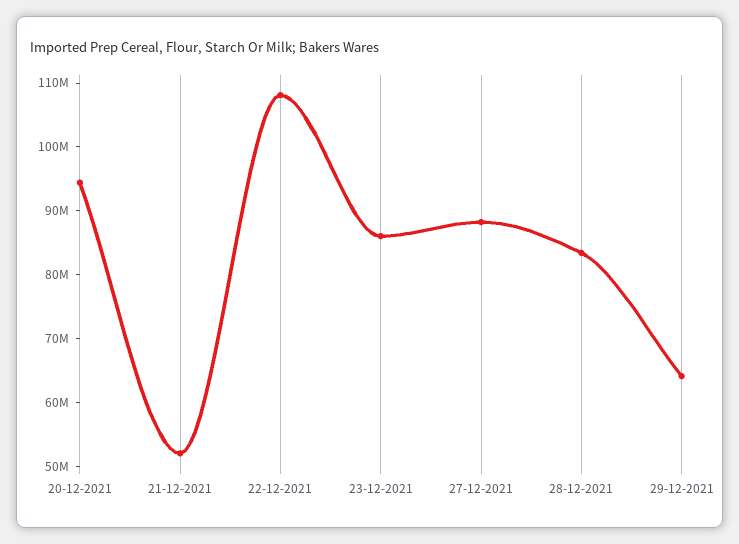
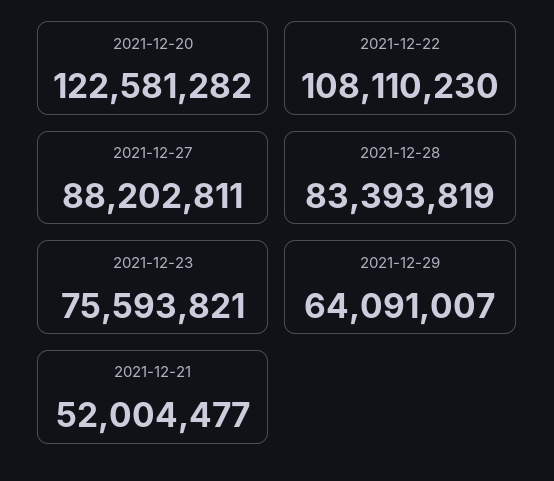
  {
-   "20-12-2021": 94000000,
+   "20-12-2021": 122581282,
    "21-12-2021": 52004477,
    "22-12-2021": 108110230,
-   "23-12-2021": 86000000,
+   "23-12-2021": 75593821,
    "27-12-2021": 88202811,
    "28-12-2021": 83393819,
    "29-12-2021": 64091007
  }

